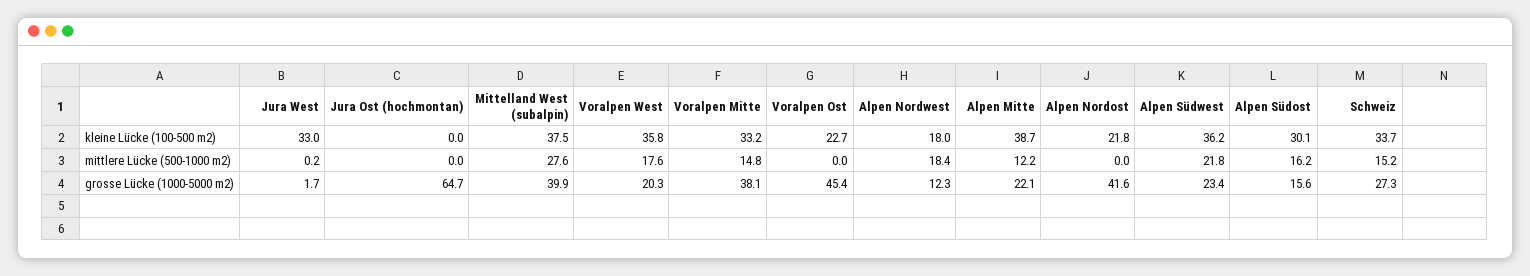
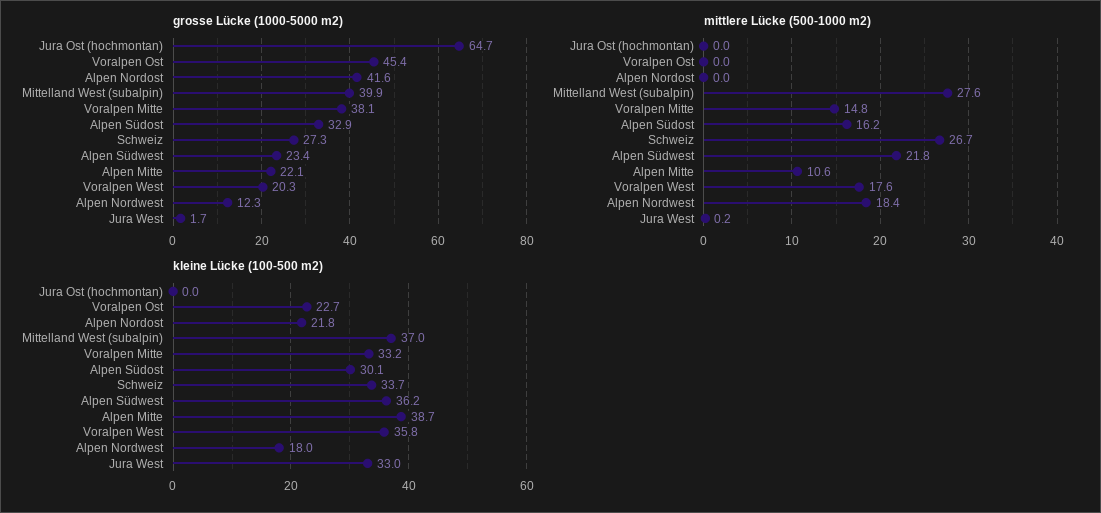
  {
    "kleine Lücke (100-500 m2)": {
      "Jura West": 33,
      "Jura Ost (hochmontan)": 0,
-     "Mittelland West (subalpin)": 37.5,
+     "Mittelland West (subalpin)": 37,
      "Voralpen West": 35.8,
      "Voralpen Mitte": 33.2,
      "Voralpen Ost": 22.7,
      "Alpen Nordwest": 18,
      "Alpen Mitte": 38.7,
      "Alpen Nordost": 21.8,
      "Alpen Südwest": 36.2,
      "Alpen Südost": 30.1,
      "Schweiz": 33.7
    },
    "mittlere Lücke (500-1000 m2)": {
      "Jura West": 0.2,
      "Jura Ost (hochmontan)": 0,
      "Mittelland West (subalpin)": 27.6,
      "Voralpen West": 17.6,
      "Voralpen Mitte": 14.8,
      "Voralpen Ost": 0,
      "Alpen Nordwest": 18.4,
-     "Alpen Mitte": 12.2,
+     "Alpen Mitte": 10.6,
      "Alpen Nordost": 0,
      "Alpen Südwest": 21.8,
      "Alpen Südost": 16.2,
-     "Schweiz": 15.2
+     "Schweiz": 26.7
    },
    "grosse Lücke (1000-5000 m2)": {
      "Jura West": 1.7,
      "Jura Ost (hochmontan)": 64.7,
      "Mittelland West (subalpin)": 39.9,
      "Voralpen West": 20.3,
      "Voralpen Mitte": 38.1,
      "Voralpen Ost": 45.4,
      "Alpen Nordwest": 12.3,
      "Alpen Mitte": 22.1,
      "Alpen Nordost": 41.6,
      "Alpen Südwest": 23.4,
-     "Alpen Südost": 15.6,
+     "Alpen Südost": 32.9,
      "Schweiz": 27.3
    }
  }

